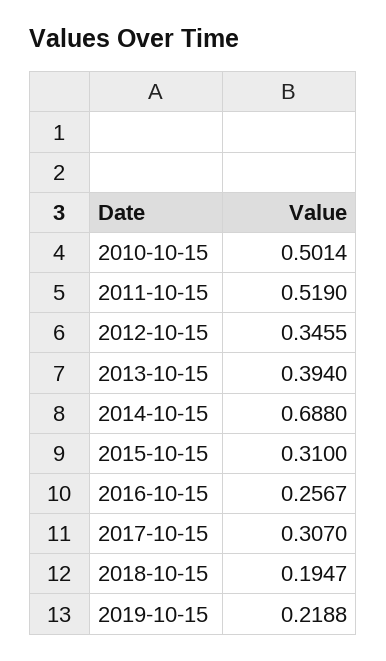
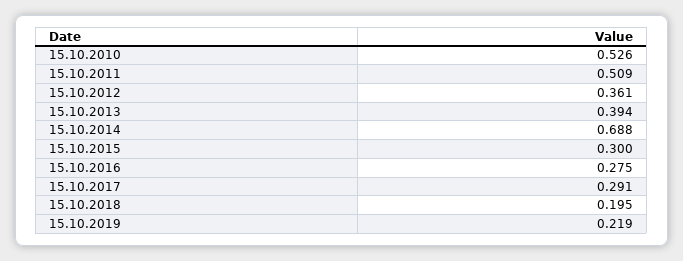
  {
-   "2010-10-15": 0.5014,
+   "2010-10-15": 0.526,
-   "2011-10-15": 0.519,
+   "2011-10-15": 0.509,
-   "2012-10-15": 0.3455,
+   "2012-10-15": 0.361,
    "2013-10-15": 0.394,
    "2014-10-15": 0.688,
-   "2015-10-15": 0.31,
+   "2015-10-15": 0.3,
-   "2016-10-15": 0.2567,
+   "2016-10-15": 0.275,
-   "2017-10-15": 0.307,
+   "2017-10-15": 0.291,
    "2018-10-15": 0.1947,
    "2019-10-15": 0.2188
  }

